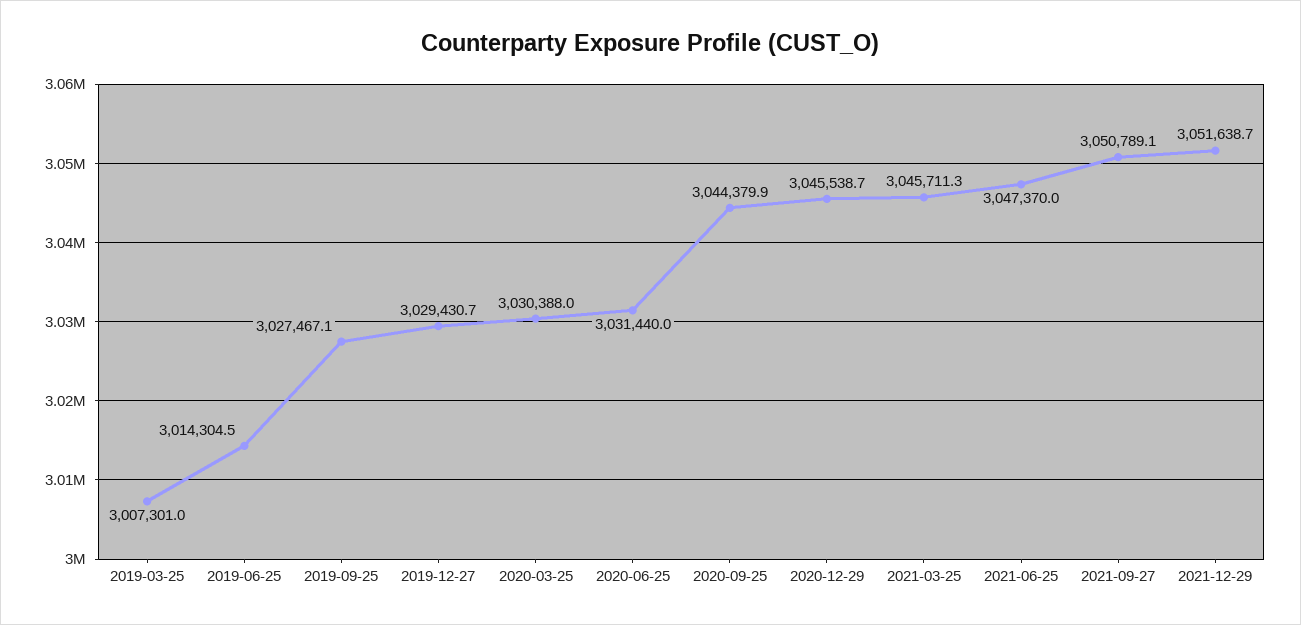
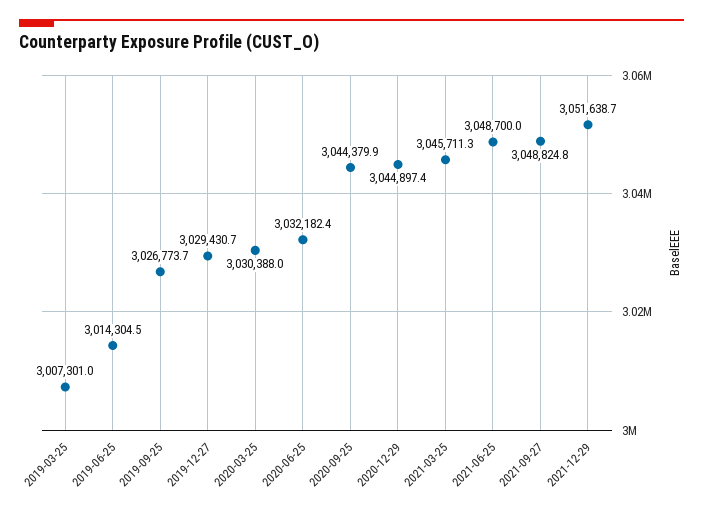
  {
    "2019-03-25": 3007301,
    "2019-06-25": 3014304.5,
-   "2019-09-25": 3027467.1,
+   "2019-09-25": 3026773.7,
    "2019-12-27": 3029430.7,
    "2020-03-25": 3030388,
-   "2020-06-25": 3031440,
+   "2020-06-25": 3032182.4,
    "2020-09-25": 3044379.9,
-   "2020-12-29": 3045538.7,
+   "2020-12-29": 3044897.4,
    "2021-03-25": 3045711.3,
-   "2021-06-25": 3047370,
+   "2021-06-25": 3048700,
-   "2021-09-27": 3050789.1,
+   "2021-09-27": 3048824.8,
    "2021-12-29": 3051638.7
  }

